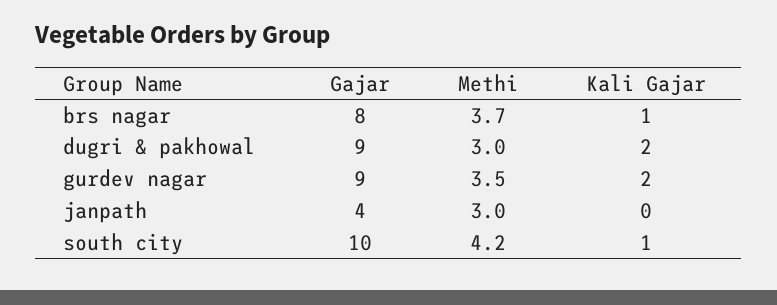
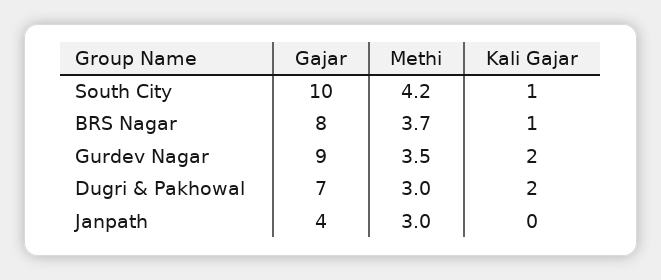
  {
    "Gajar": {
      "brs nagar": 8,
-     "dugri & pakhowal": 9,
+     "dugri & pakhowal": 7,
      "gurdev nagar": 9,
      "janpath": 4,
      "south city": 10
    },
    "Methi": {
      "brs nagar": 3.7,
      "dugri & pakhowal": 3,
      "gurdev nagar": 3.5,
      "janpath": 3,
      "south city": 4.2
    },
    "Kali Gajar": {
      "brs nagar": 1,
      "dugri & pakhowal": 2,
      "gurdev nagar": 2,
      "janpath": 0,
      "south city": 1
    }
  }

